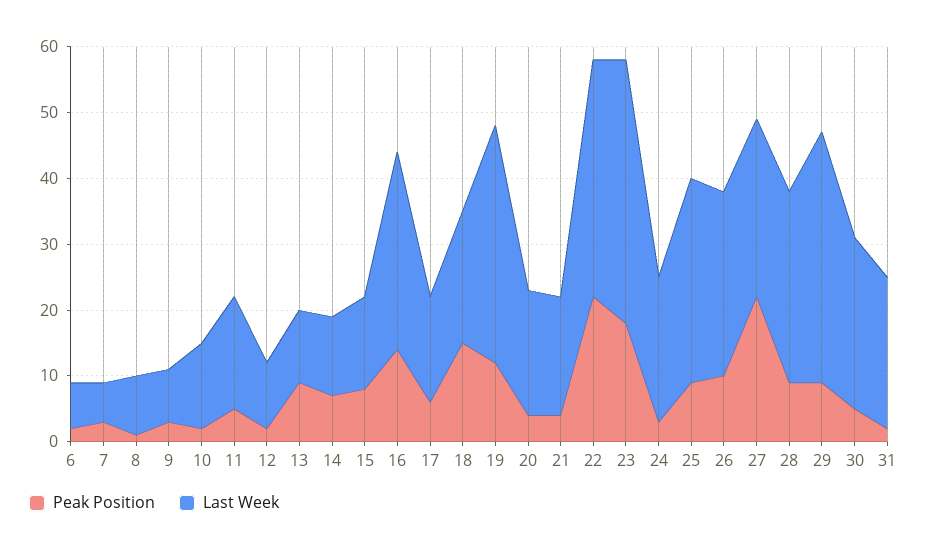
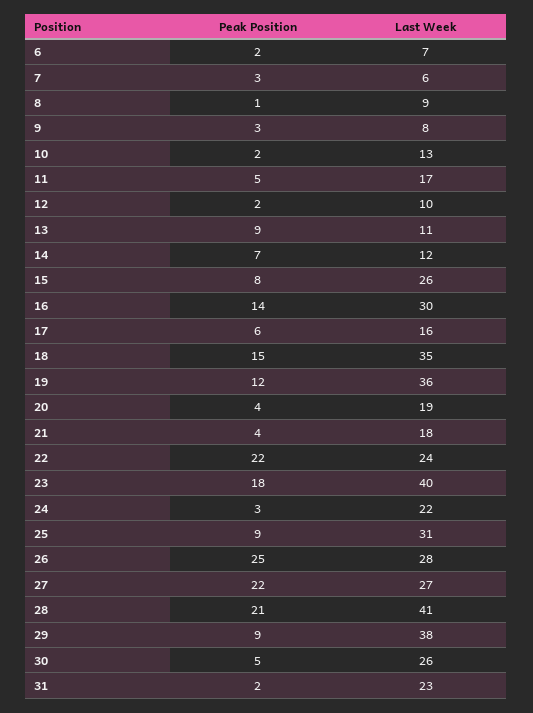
  {
    "Peak Position": {
      "6": 2,
      "7": 3,
      "8": 1,
      "9": 3,
      "10": 2,
      "11": 5,
      "12": 2,
      "13": 9,
      "14": 7,
      "15": 8,
      "16": 14,
      "17": 6,
      "18": 15,
      "19": 12,
      "20": 4,
      "21": 4,
      "22": 22,
      "23": 18,
      "24": 3,
      "25": 9,
-     "26": 10,
+     "26": 25,
      "27": 22,
-     "28": 10,
+     "28": 21,
      "29": 9,
      "30": 5,
      "31": 2
    },
    "Last Week": {
      "6": 7,
      "7": 6,
      "8": 9,
      "9": 8,
      "10": 13,
      "11": 17,
      "12": 10,
      "13": 11,
      "14": 12,
-     "15": 15,
+     "15": 26,
      "16": 30,
      "17": 16,
-     "18": 20,
+     "18": 35,
      "19": 36,
      "20": 19,
      "21": 18,
-     "22": 35,
+     "22": 24,
      "23": 40,
      "24": 22,
      "25": 31,
      "26": 28,
      "27": 27,
-     "28": 30,
+     "28": 41,
      "29": 38,
      "30": 26,
      "31": 23
    }
  }

